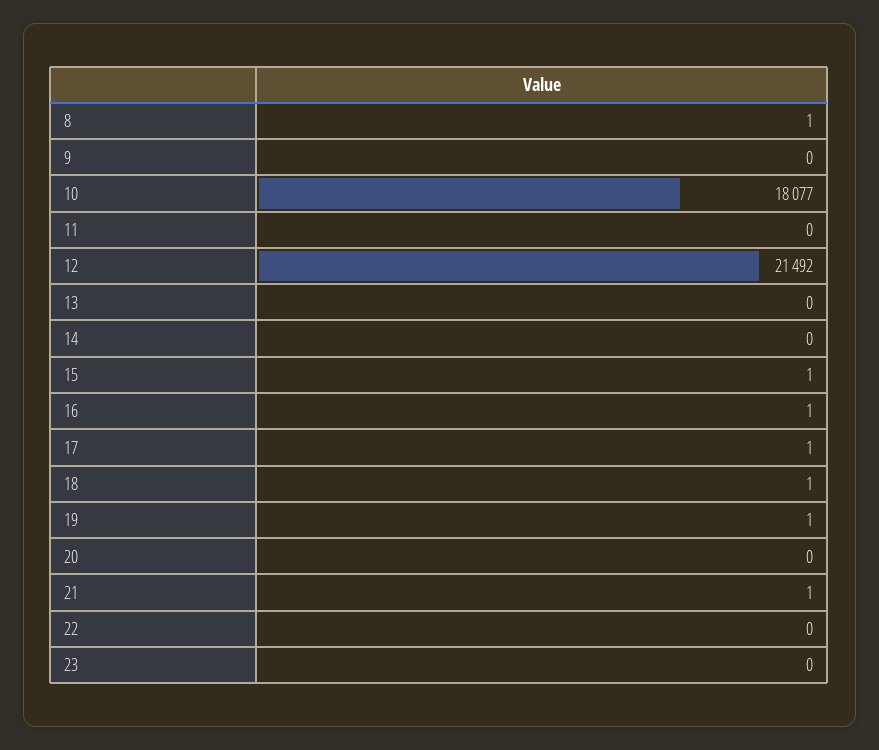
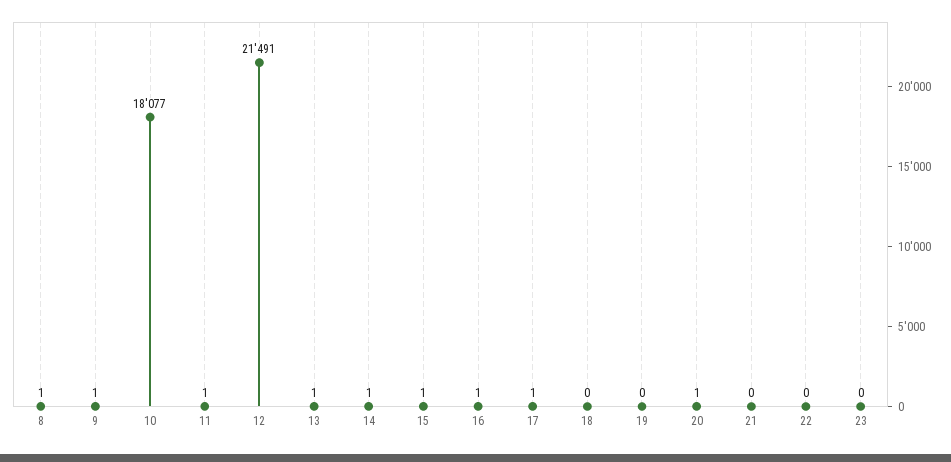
  {
    "8": 1,
-   "9": 0,
+   "9": 1,
    "10": 18077,
-   "11": 0,
+   "11": 1,
-   "12": 21492,
+   "12": 21491,
-   "13": 0,
+   "13": 1,
-   "14": 0,
+   "14": 1,
    "15": 1,
    "16": 1,
    "17": 1,
-   "18": 1,
+   "18": 0,
-   "19": 1,
+   "19": 0,
-   "20": 0,
+   "20": 1,
-   "21": 1,
+   "21": 0,
    "22": 0,
    "23": 0
  }

